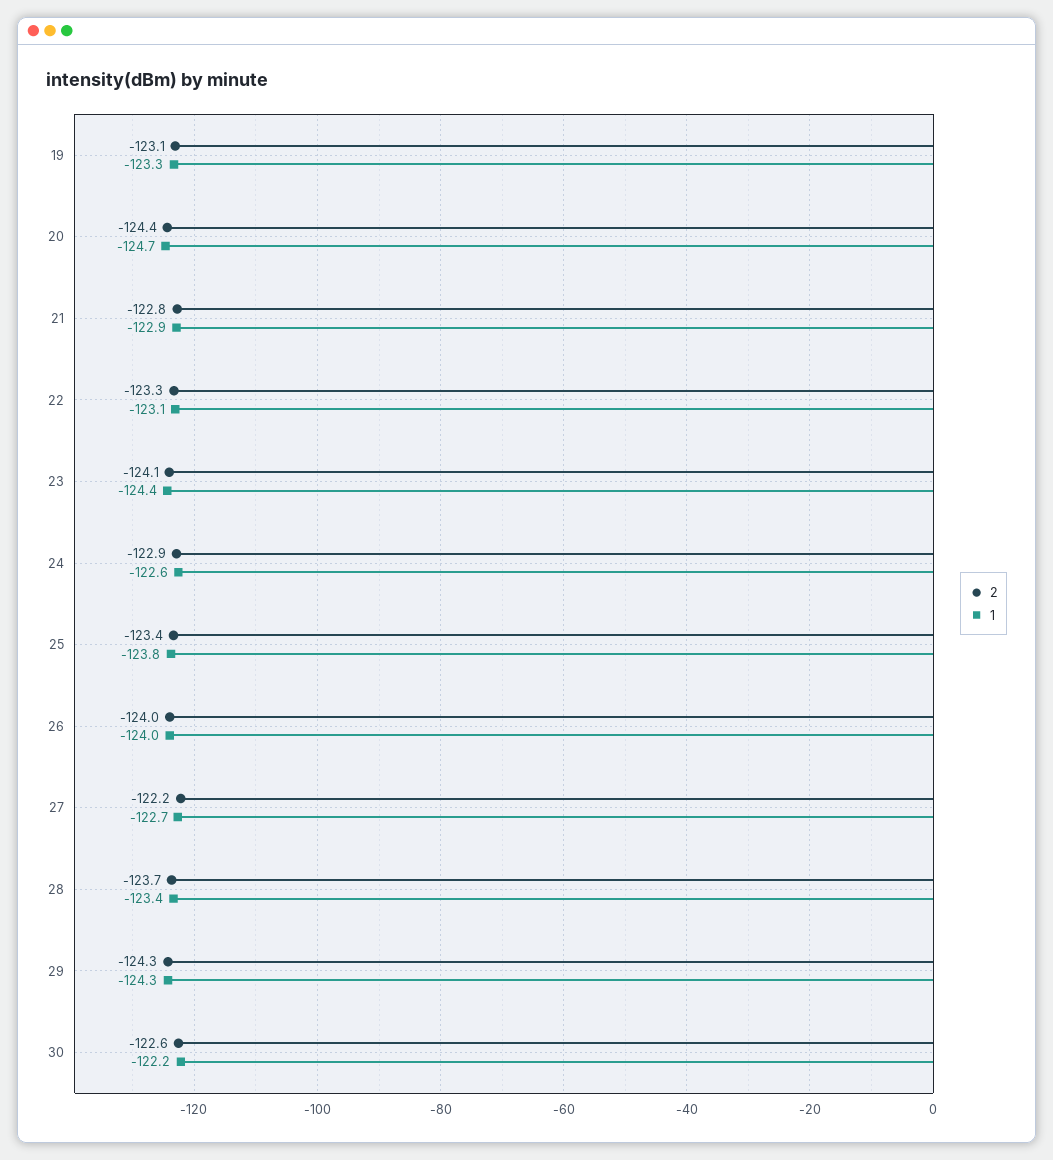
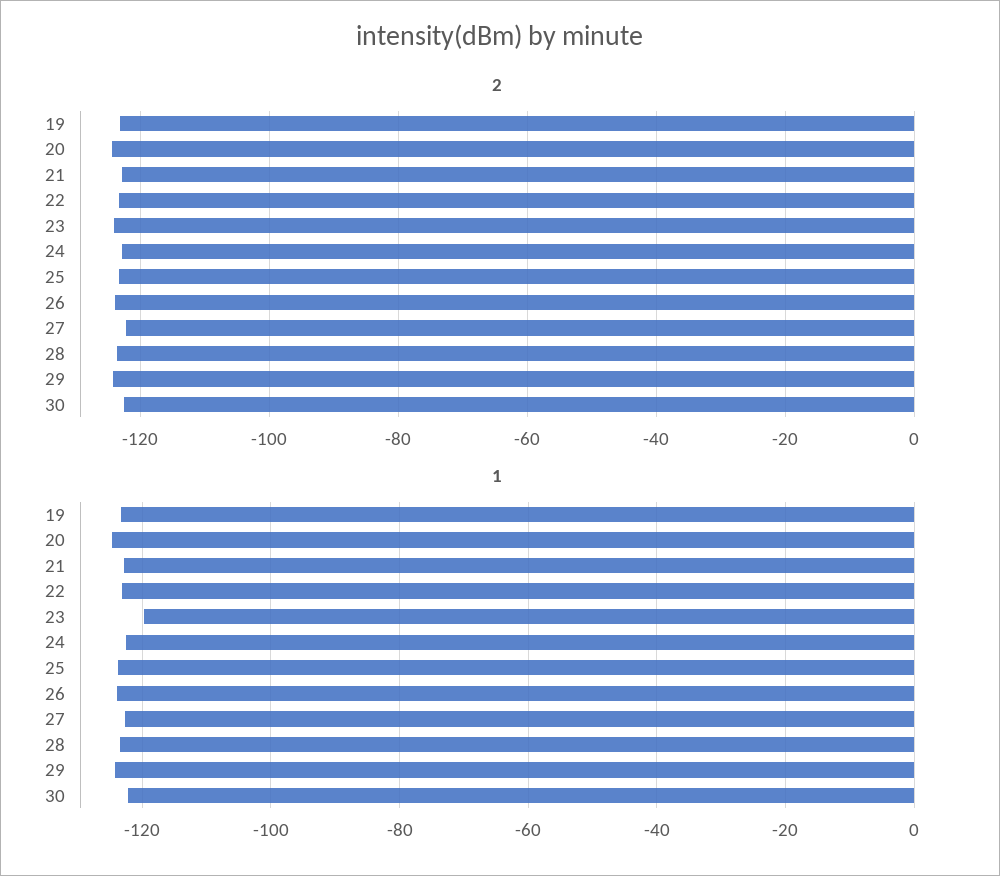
  {
    "2": {
      "19": -123.1,
      "20": -124.4,
      "21": -122.8,
      "22": -123.3,
      "23": -124.1,
      "24": -122.9,
      "25": -123.4,
      "26": -124,
      "27": -122.2,
      "28": -123.7,
      "29": -124.3,
      "30": -122.6
    },
    "1": {
      "19": -123.3,
      "20": -124.7,
      "21": -122.9,
      "22": -123.1,
-     "23": -124.4,
+     "23": -120,
      "24": -122.6,
      "25": -123.8,
      "26": -124,
      "27": -122.7,
      "28": -123.4,
      "29": -124.3,
      "30": -122.2
    }
  }

